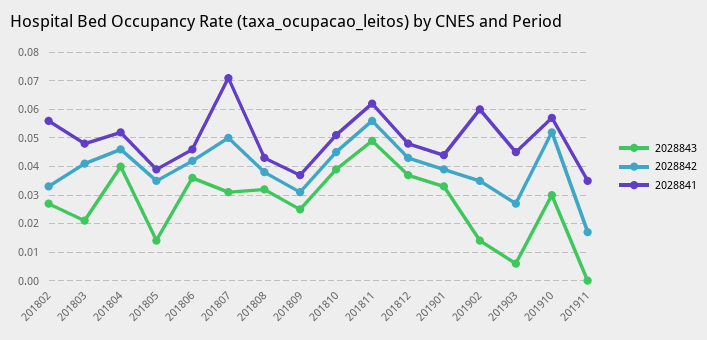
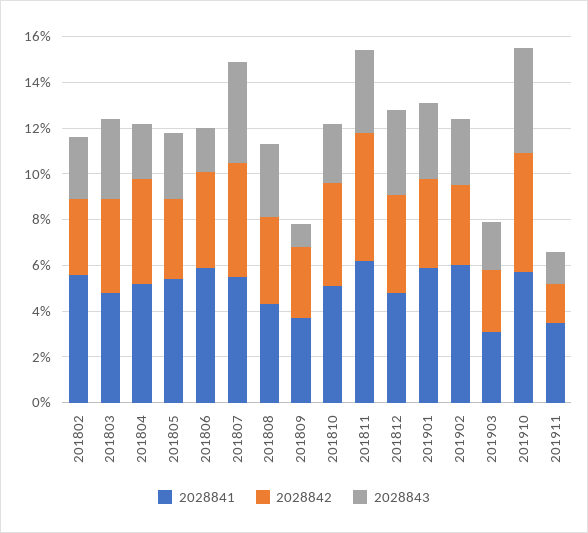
  {
    "2028843": {
      "201802": 0.025,
-     "201803": 0.02,
+     "201803": 0.035,
-     "201804": 0.04,
+     "201804": 0.025,
-     "201805": 0.015,
+     "201805": 0.03,
-     "201806": 0.035,
+     "201806": 0.02,
-     "201807": 0.03,
+     "201807": 0.045,
      "201808": 0.03,
-     "201809": 0.025,
+     "201809": 0.01,
-     "201810": 0.04,
+     "201810": 0.025,
-     "201811": 0.05,
+     "201811": 0.035,
      "201812": 0.035,
      "201901": 0.035,
-     "201902": 0.015,
+     "201902": 0.03,
-     "201903": 0.005,
+     "201903": 0.02,
-     "201910": 0.03,
+     "201910": 0.045,
-     "201911": 0
+     "201911": 0.015
    },
    "2028842": {
      "201802": 0.035,
      "201803": 0.04,
      "201804": 0.045,
      "201805": 0.035,
      "201806": 0.04,
      "201807": 0.05,
      "201808": 0.04,
      "201809": 0.03,
      "201810": 0.045,
      "201811": 0.055,
      "201812": 0.045,
      "201901": 0.04,
      "201902": 0.035,
      "201903": 0.025,
      "201910": 0.05,
      "201911": 0.015
    },
    "2028841": {
      "201802": 0.055,
      "201803": 0.05,
      "201804": 0.05,
-     "201805": 0.04,
+     "201805": 0.055,
-     "201806": 0.045,
+     "201806": 0.06,
-     "201807": 0.07,
+     "201807": 0.055,
      "201808": 0.045,
      "201809": 0.035,
      "201810": 0.05,
      "201811": 0.06,
      "201812": 0.05,
-     "201901": 0.045,
+     "201901": 0.06,
      "201902": 0.06,
-     "201903": 0.045,
+     "201903": 0.03,
      "201910": 0.055,
      "201911": 0.035
    }
  }

